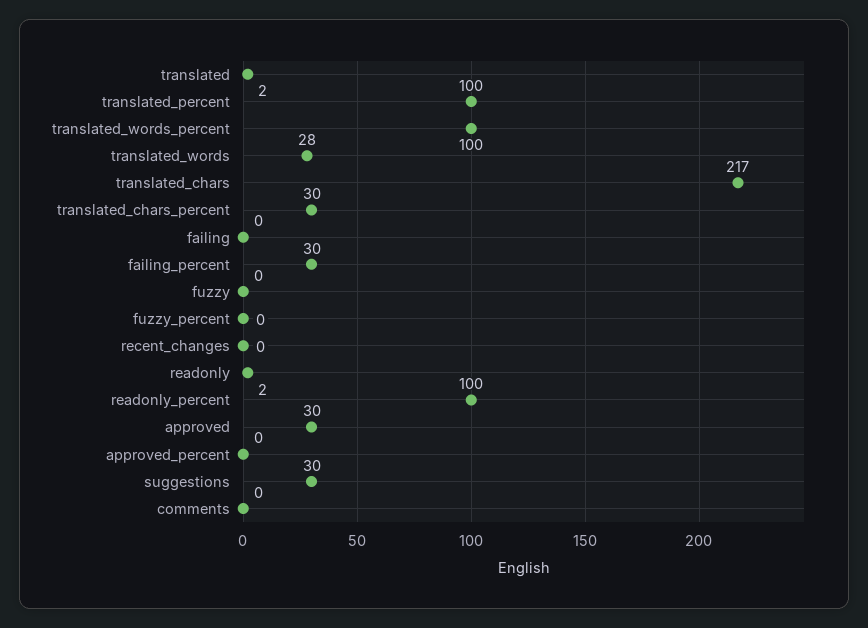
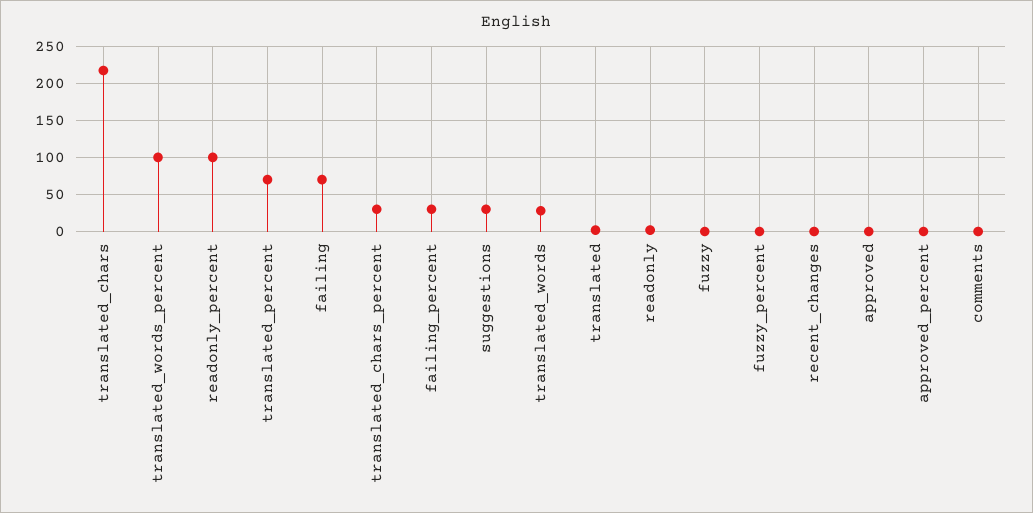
  {
    "translated": 2,
-   "translated_percent": 100,
+   "translated_percent": 70,
    "translated_words_percent": 100,
    "translated_words": 28,
    "translated_chars": 217,
    "translated_chars_percent": 30,
-   "failing": 0,
+   "failing": 70,
    "failing_percent": 30,
    "fuzzy": 0,
    "fuzzy_percent": 0,
    "recent_changes": 0,
    "readonly": 2,
    "readonly_percent": 100,
-   "approved": 30,
+   "approved": 0,
    "approved_percent": 0,
    "suggestions": 30,
    "comments": 0
  }

